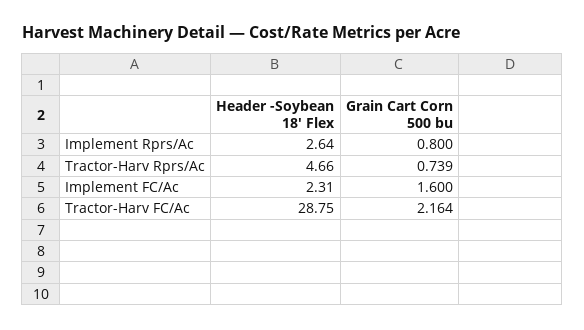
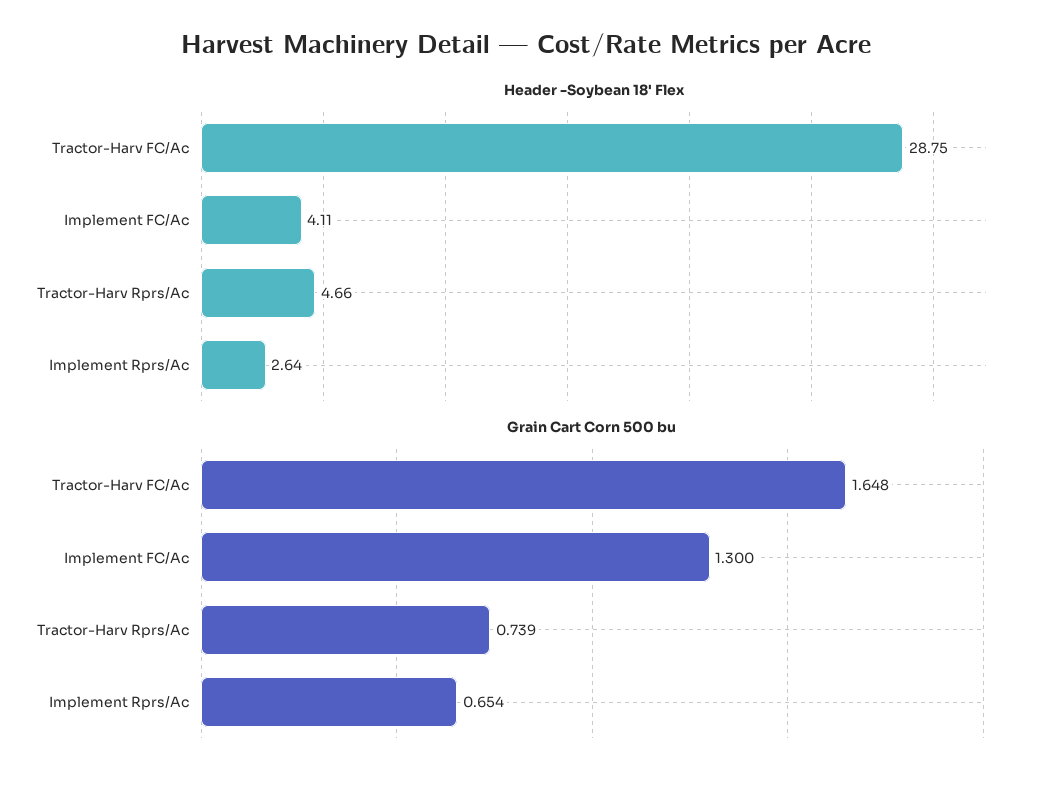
  {
    "Header -Soybean 18' Flex": {
      "Implement Rprs/Ac": 2.64,
      "Tractor-Harv Rprs/Ac": 4.66,
-     "Implement FC/Ac": 2.31,
+     "Implement FC/Ac": 4.11,
      "Tractor-Harv FC/Ac": 28.75
    },
    "Grain Cart Corn 500 bu": {
-     "Implement Rprs/Ac": 0.8,
+     "Implement Rprs/Ac": 0.654,
      "Tractor-Harv Rprs/Ac": 0.739,
-     "Implement FC/Ac": 1.6,
+     "Implement FC/Ac": 1.3,
-     "Tractor-Harv FC/Ac": 2.164
+     "Tractor-Harv FC/Ac": 1.648
    }
  }

